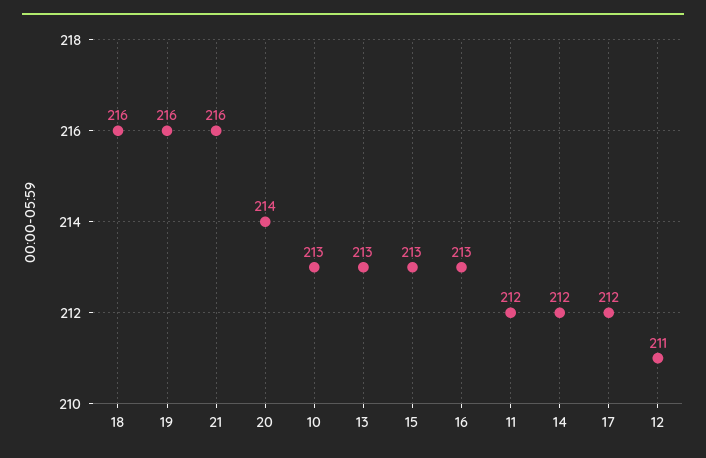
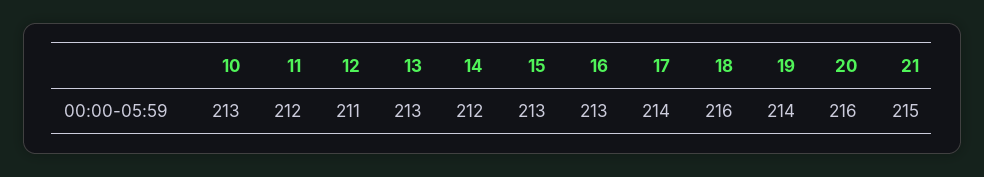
  {
    "18": 216,
-   "19": 216,
+   "19": 214,
-   "21": 216,
+   "21": 215,
-   "20": 214,
+   "20": 216,
    "10": 213,
    "13": 213,
    "15": 213,
    "16": 213,
    "11": 212,
    "14": 212,
-   "17": 212,
+   "17": 214,
    "12": 211
  }

